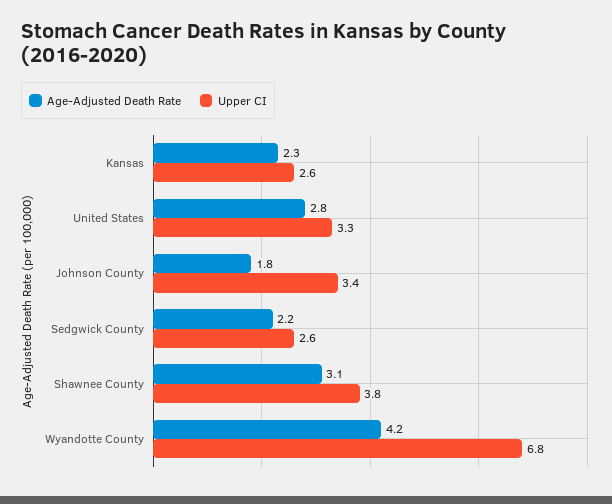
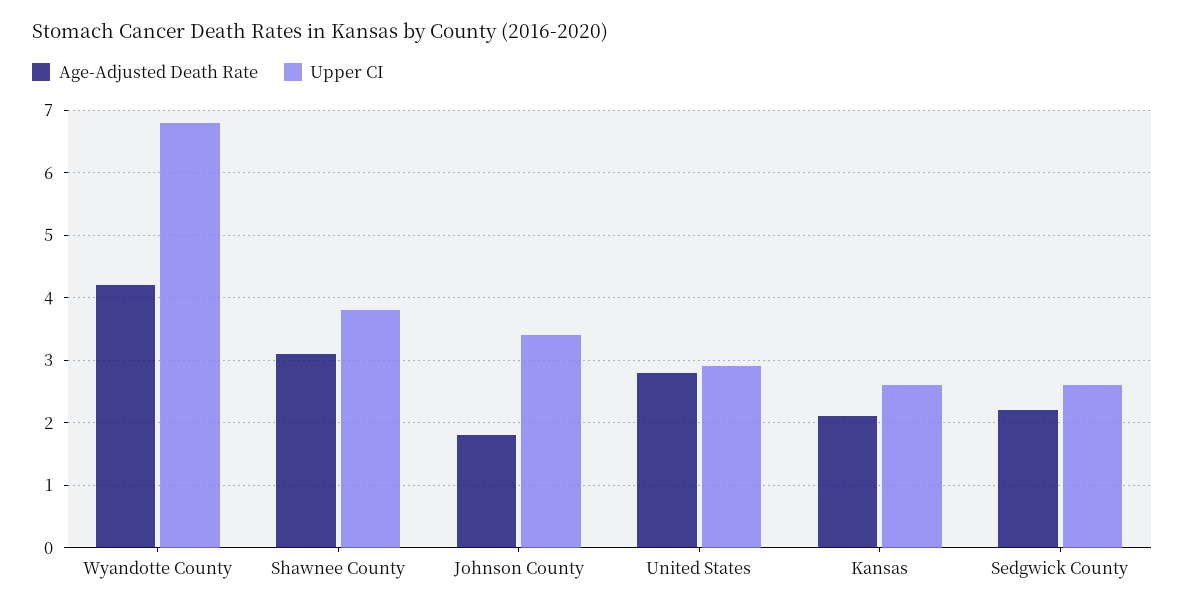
  {
    "Age-Adjusted Death Rate": {
-     "Kansas": 2.3,
+     "Kansas": 2.1,
      "United States": 2.8,
      "Johnson County": 1.8,
      "Sedgwick County": 2.2,
      "Shawnee County": 3.1,
      "Wyandotte County": 4.2
    },
    "Upper CI": {
      "Kansas": 2.6,
-     "United States": 3.3,
+     "United States": 2.9,
      "Johnson County": 3.4,
      "Sedgwick County": 2.6,
      "Shawnee County": 3.8,
      "Wyandotte County": 6.8
    }
  }

